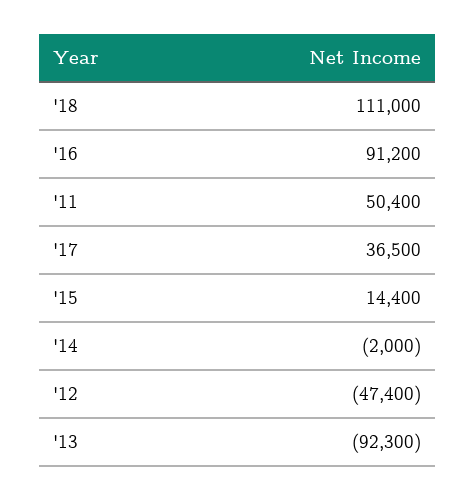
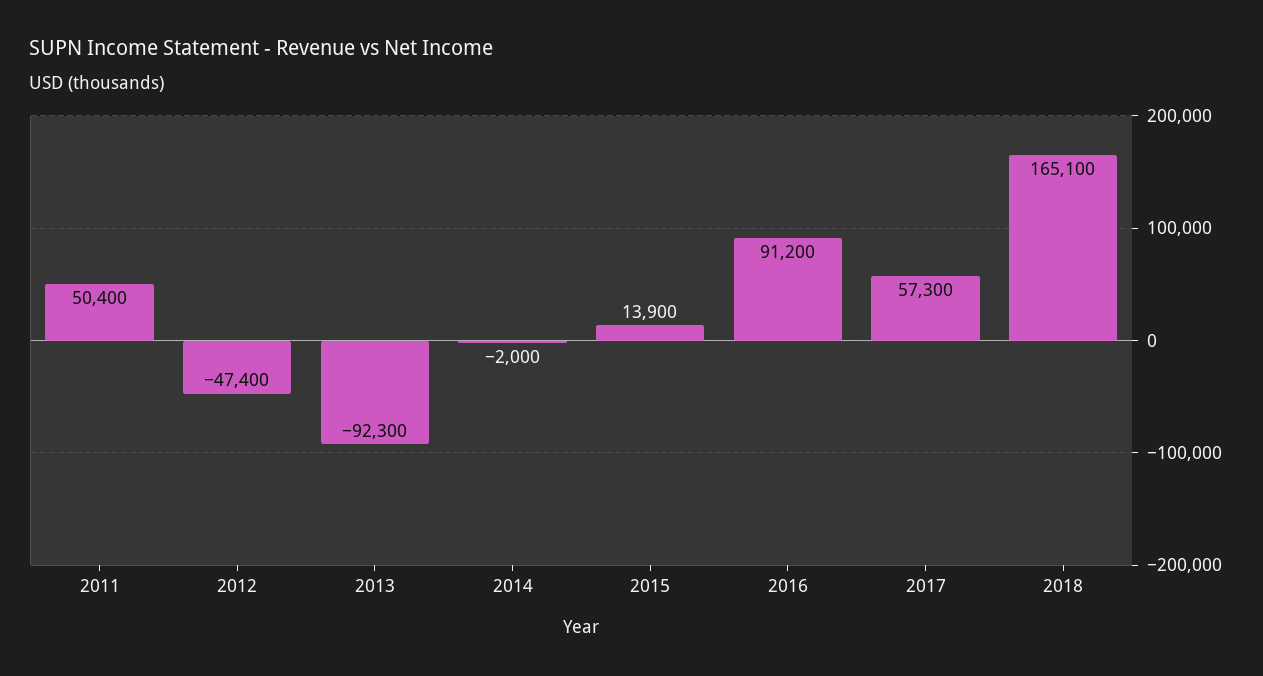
  {
-   "'18": 111000,
+   "'18": 165100,
    "'16": 91200,
    "'11": 50400,
-   "'17": 36500,
+   "'17": 57300,
-   "'15": 14400,
+   "'15": 13900,
    "'14": -2000,
    "'12": -47400,
    "'13": -92300
  }

